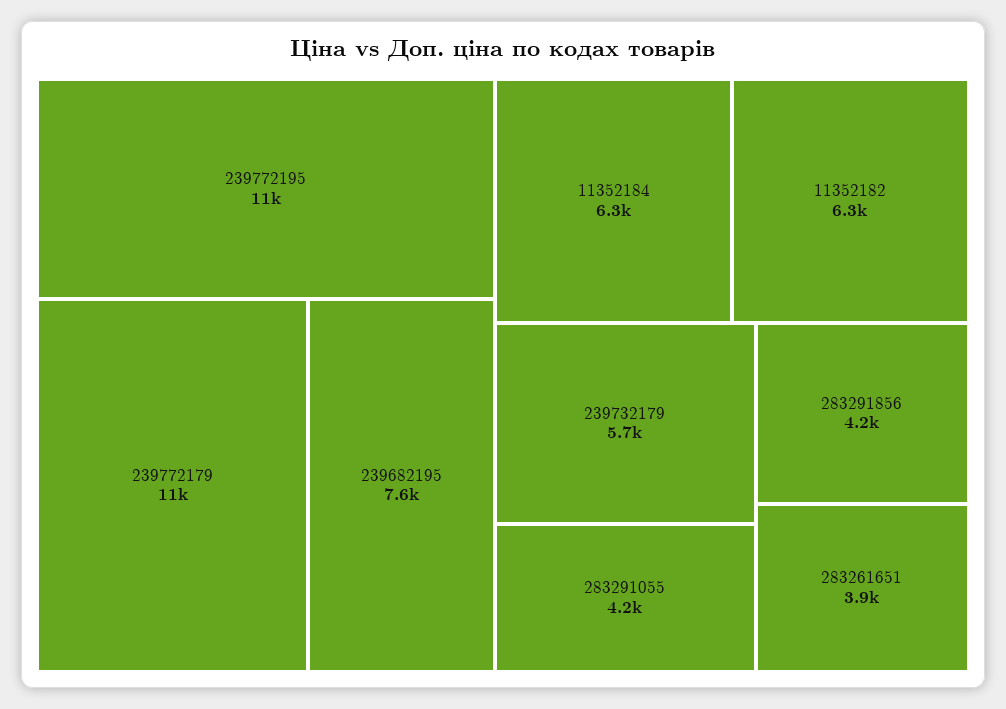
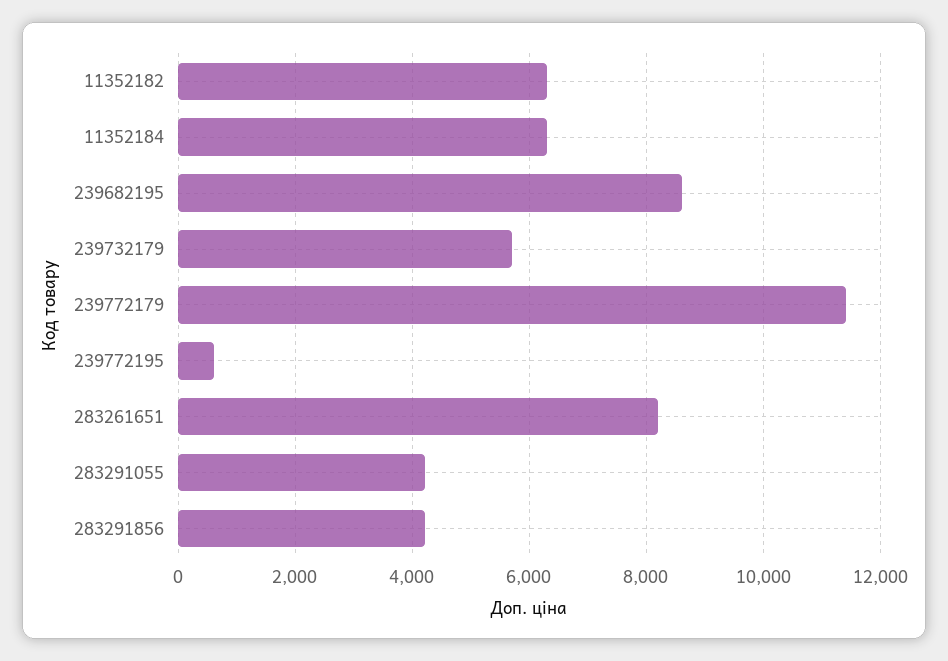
  {
-   "239772195": 11000,
+   "239772195": 600,
    "239772179": 11000,
-   "239682195": 7600,
+   "239682195": 8600,
    "11352184": 6300,
    "11352182": 6300,
    "239732179": 5700,
    "283291055": 4200,
    "283291856": 4200,
-   "283261651": 3900
+   "283261651": 8200
  }

